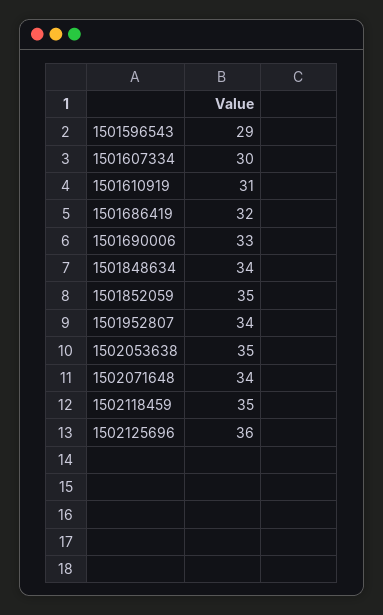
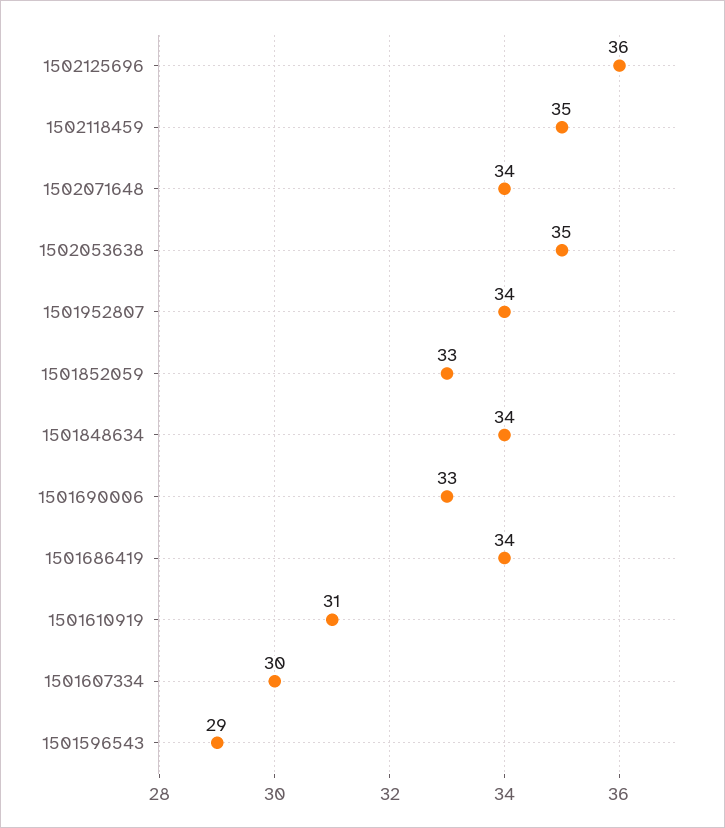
  {
    "1501596543": 29,
    "1501607334": 30,
    "1501610919": 31,
-   "1501686419": 32,
+   "1501686419": 34,
    "1501690006": 33,
    "1501848634": 34,
-   "1501852059": 35,
+   "1501852059": 33,
    "1501952807": 34,
    "1502053638": 35,
    "1502071648": 34,
    "1502118459": 35,
    "1502125696": 36
  }

